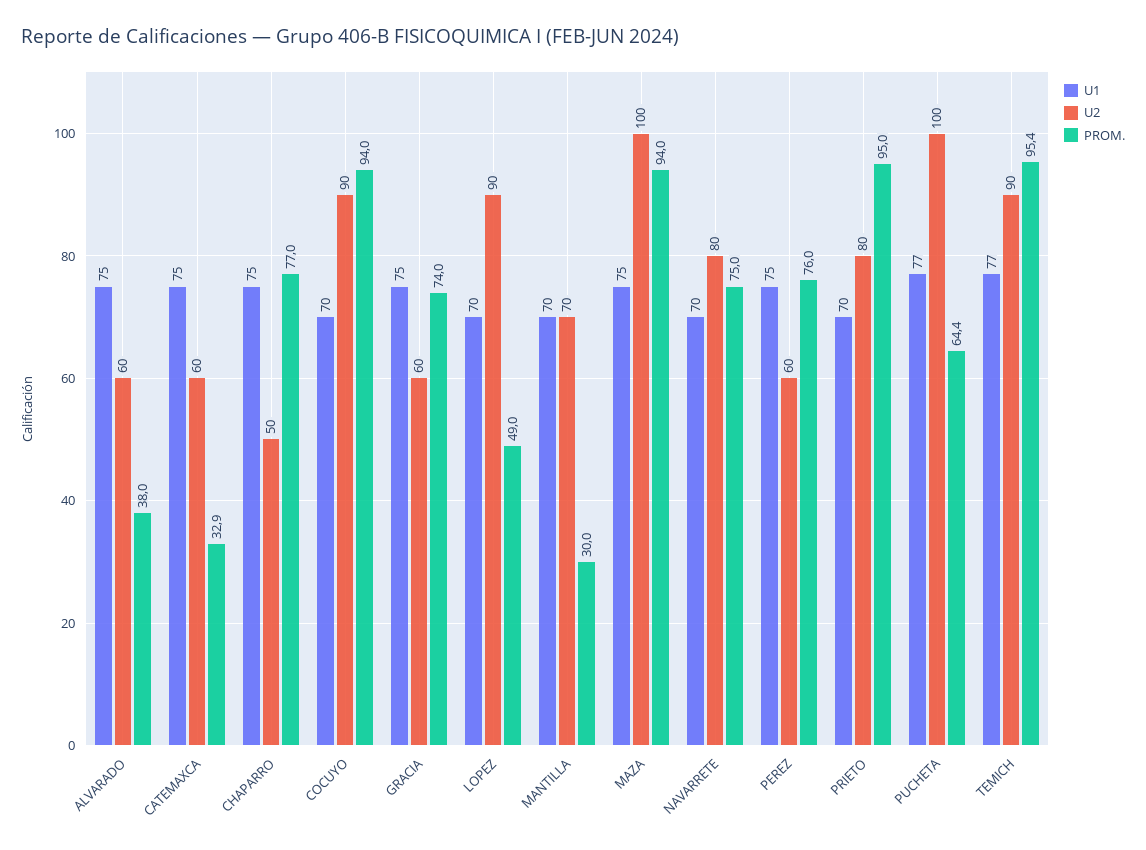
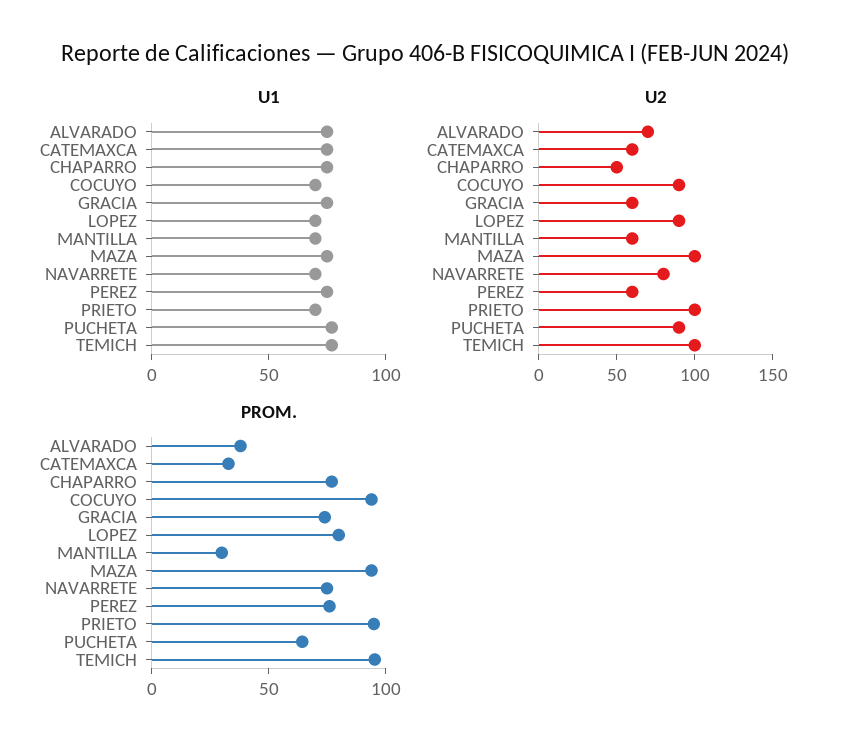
  {
    "U1": {
      "ALVARADO": 75,
      "CATEMAXCA": 75,
      "CHAPARRO": 75,
      "COCUYO": 70,
      "GRACIA": 75,
      "LOPEZ": 70,
      "MANTILLA": 70,
      "MAZA": 75,
      "NAVARRETE": 70,
      "PEREZ": 75,
      "PRIETO": 70,
      "PUCHETA": 77,
      "TEMICH": 77
    },
    "U2": {
-     "ALVARADO": 60,
+     "ALVARADO": 70,
      "CATEMAXCA": 60,
      "CHAPARRO": 50,
      "COCUYO": 90,
      "GRACIA": 60,
      "LOPEZ": 90,
-     "MANTILLA": 70,
+     "MANTILLA": 60,
      "MAZA": 100,
      "NAVARRETE": 80,
      "PEREZ": 60,
-     "PRIETO": 80,
+     "PRIETO": 100,
-     "PUCHETA": 100,
+     "PUCHETA": 90,
-     "TEMICH": 90
+     "TEMICH": 100
    },
    "PROM.": {
      "ALVARADO": 38,
      "CATEMAXCA": 32.9,
      "CHAPARRO": 77,
      "COCUYO": 94,
      "GRACIA": 74,
-     "LOPEZ": 49,
+     "LOPEZ": 80,
      "MANTILLA": 30,
      "MAZA": 94,
      "NAVARRETE": 75,
      "PEREZ": 76,
      "PRIETO": 95,
      "PUCHETA": 64.4,
      "TEMICH": 95.4
    }
  }

